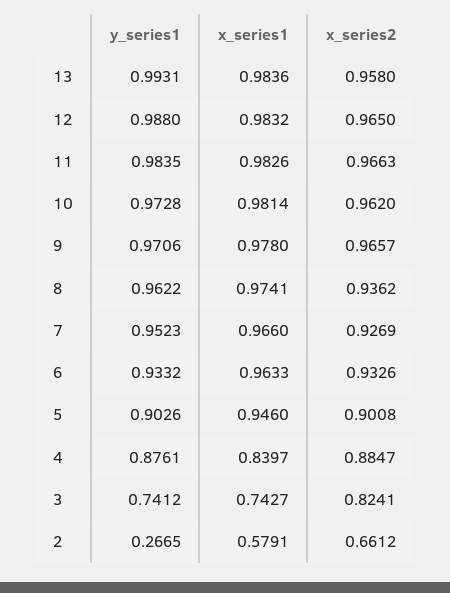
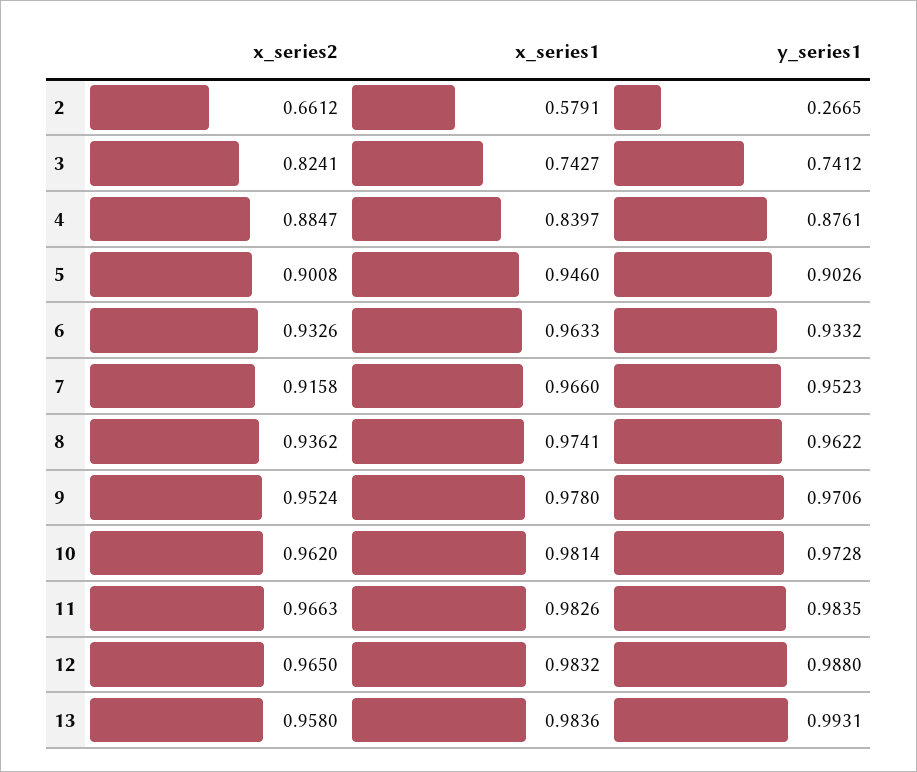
  {
    "y_series1": {
      "13": 0.9931,
      "12": 0.988,
      "11": 0.9835,
      "10": 0.9728,
      "9": 0.9706,
      "8": 0.9622,
      "7": 0.9523,
      "6": 0.9332,
      "5": 0.9026,
      "4": 0.8761,
      "3": 0.7412,
      "2": 0.2665
    },
    "x_series1": {
      "13": 0.9836,
      "12": 0.9832,
      "11": 0.9826,
      "10": 0.9814,
      "9": 0.978,
      "8": 0.9741,
      "7": 0.966,
      "6": 0.9633,
      "5": 0.946,
      "4": 0.8397,
      "3": 0.7427,
      "2": 0.5791
    },
    "x_series2": {
      "13": 0.958,
      "12": 0.965,
      "11": 0.9663,
      "10": 0.962,
-     "9": 0.9657,
+     "9": 0.9524,
      "8": 0.9362,
-     "7": 0.9269,
+     "7": 0.9158,
      "6": 0.9326,
      "5": 0.9008,
      "4": 0.8847,
      "3": 0.8241,
      "2": 0.6612
    }
  }

